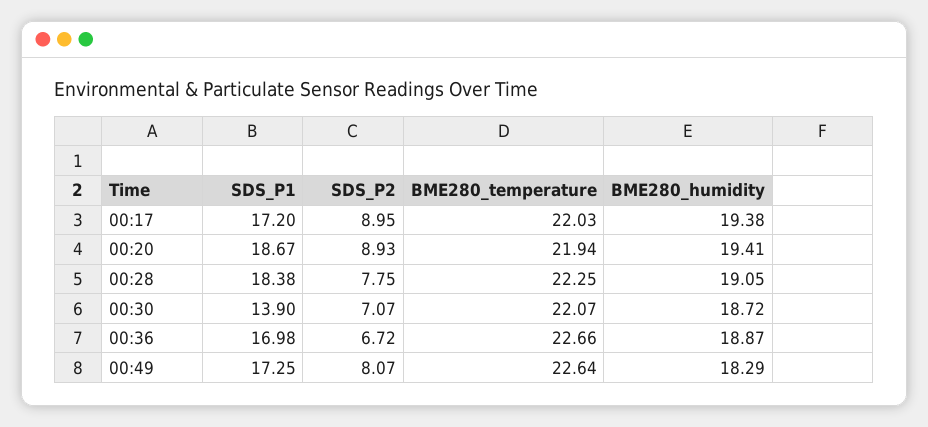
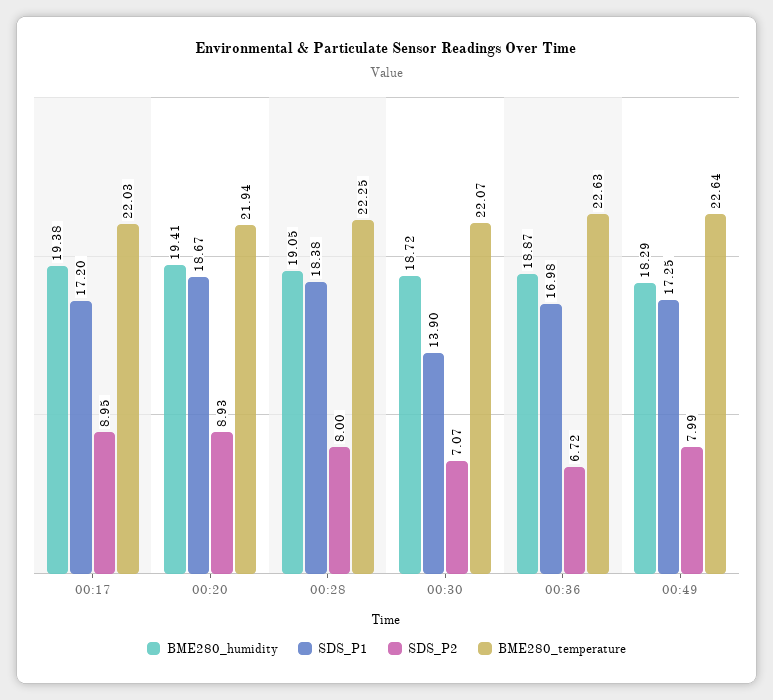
  {
    "SDS_P1": {
      "00:17": 17.2,
      "00:20": 18.67,
      "00:28": 18.38,
      "00:30": 13.9,
      "00:36": 16.98,
      "00:49": 17.25
    },
    "SDS_P2": {
      "00:17": 8.95,
      "00:20": 8.93,
-     "00:28": 7.75,
+     "00:28": 8,
      "00:30": 7.07,
      "00:36": 6.72,
-     "00:49": 8.07
+     "00:49": 7.99
    },
    "BME280_temperature": {
      "00:17": 22.03,
      "00:20": 21.94,
      "00:28": 22.25,
      "00:30": 22.07,
-     "00:36": 22.66,
+     "00:36": 22.63,
      "00:49": 22.64
    },
    "BME280_humidity": {
      "00:17": 19.38,
      "00:20": 19.41,
      "00:28": 19.05,
      "00:30": 18.72,
      "00:36": 18.87,
      "00:49": 18.29
    }
  }

